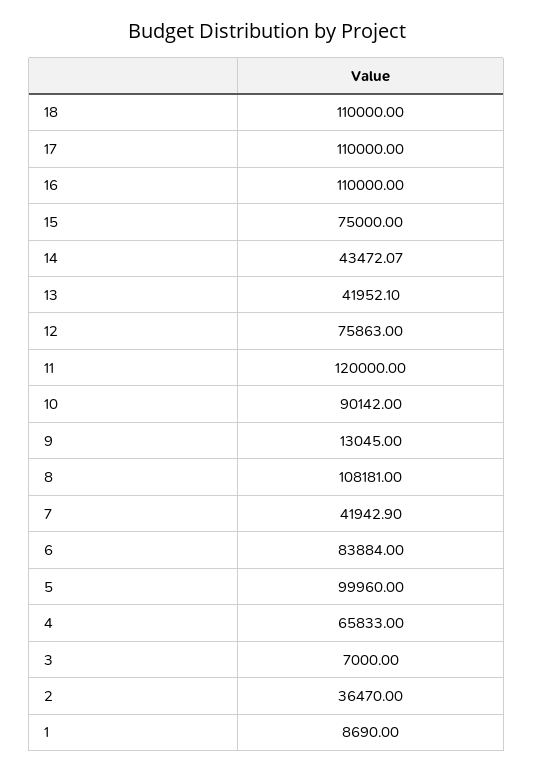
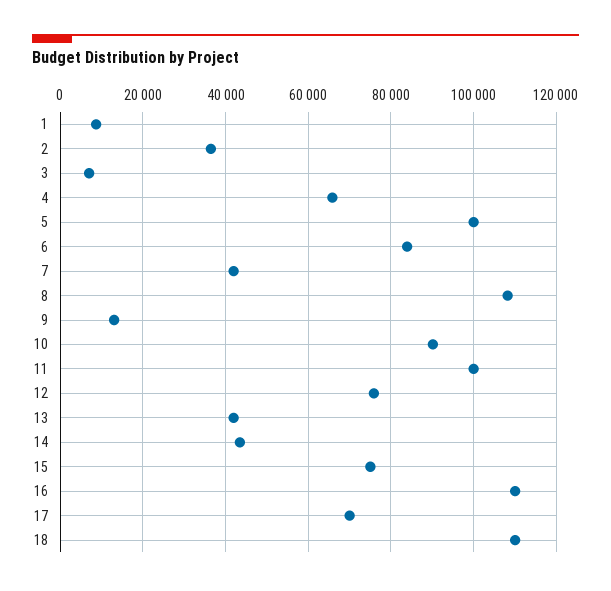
  {
    "18": 110000,
-   "17": 110000,
+   "17": 70000,
    "16": 110000,
    "15": 75000,
    "14": 43472.07,
    "13": 41952.1,
    "12": 75863,
-   "11": 120000,
+   "11": 100000,
    "10": 90142,
    "9": 13045,
    "8": 108181,
    "7": 41942.9,
    "6": 83884,
    "5": 99960,
    "4": 65833,
    "3": 7000,
    "2": 36470,
    "1": 8690
  }

